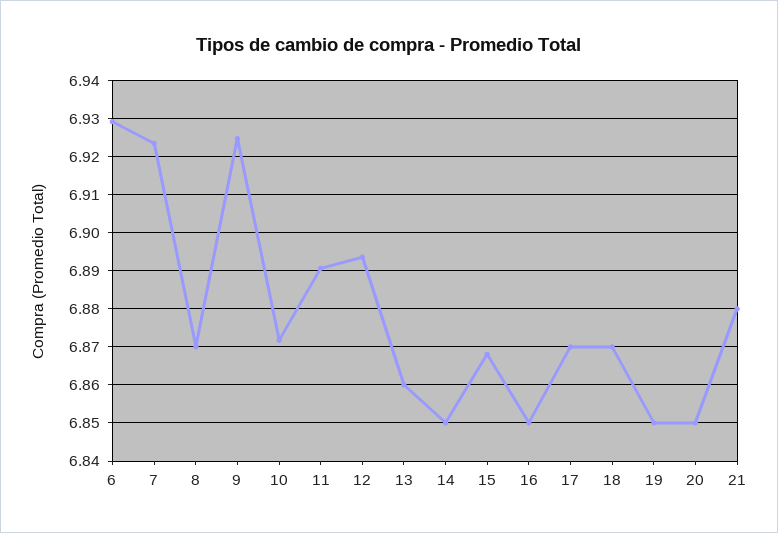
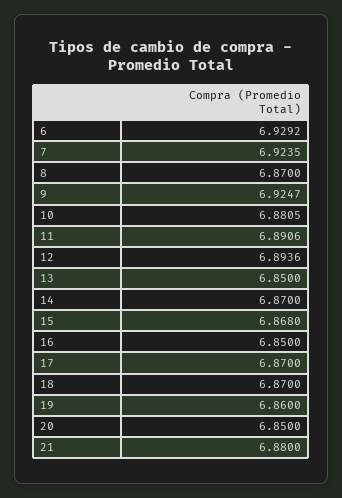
  {
    "6": 6.9292,
    "7": 6.9235,
    "8": 6.87,
    "9": 6.9247,
-   "10": 6.872,
+   "10": 6.8805,
    "11": 6.8906,
    "12": 6.8936,
-   "13": 6.86,
+   "13": 6.85,
-   "14": 6.85,
+   "14": 6.87,
    "15": 6.868,
    "16": 6.85,
    "17": 6.87,
    "18": 6.87,
-   "19": 6.85,
+   "19": 6.86,
    "20": 6.85,
    "21": 6.88
  }

